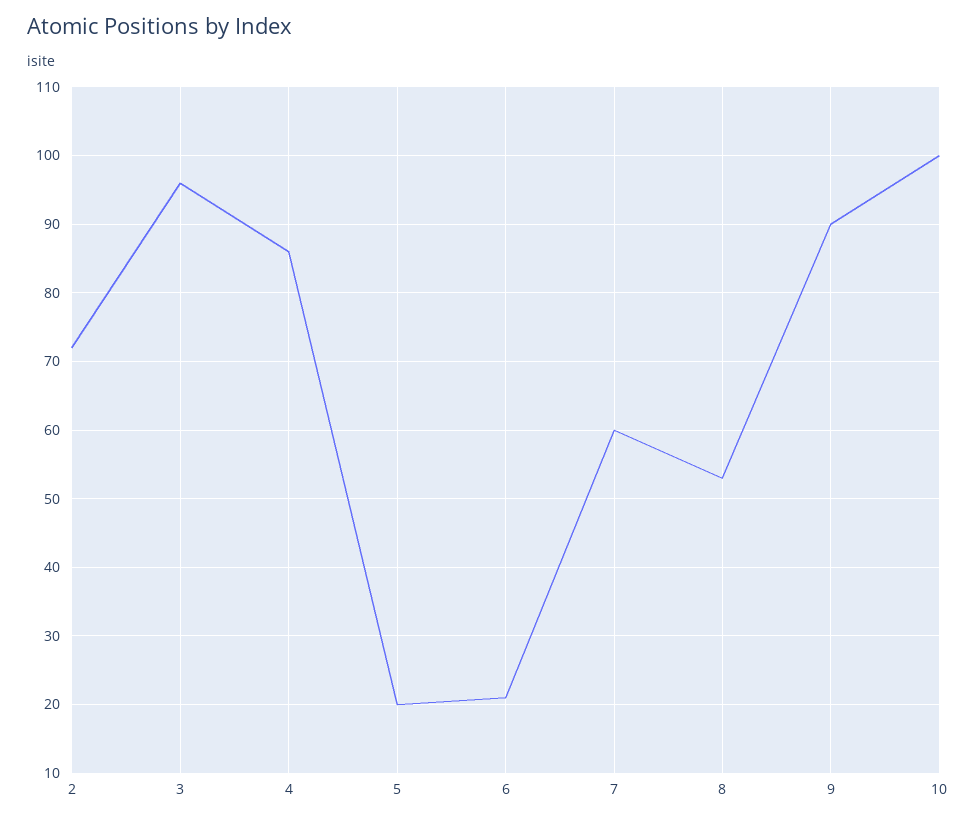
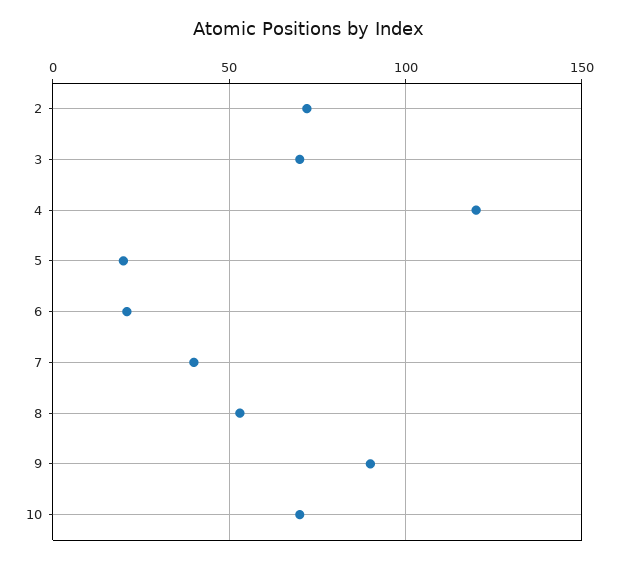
  {
    "2": 72,
-   "3": 96,
+   "3": 70,
-   "4": 86,
+   "4": 120,
    "5": 20,
    "6": 21,
-   "7": 60,
+   "7": 40,
    "8": 53,
    "9": 90,
-   "10": 100
+   "10": 70
  }

